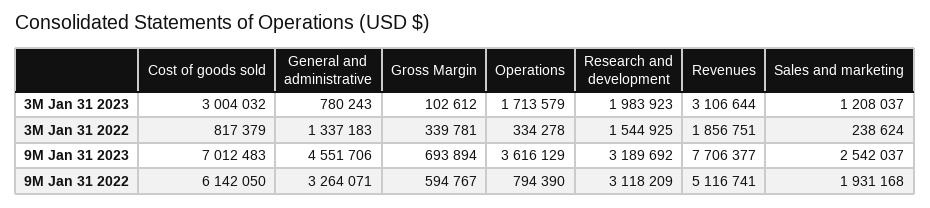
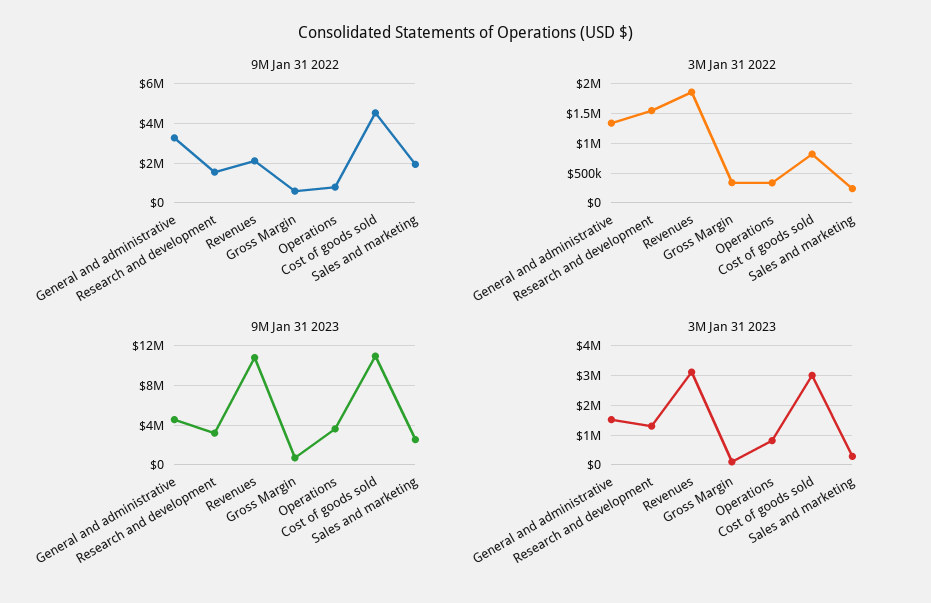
  {
    "3M Jan 31 2023": {
      "Cost of goods sold": 3004032,
-     "General and administrative": 780243,
+     "General and administrative": 1500000,
      "Gross Margin": 102612,
-     "Operations": 1713579,
+     "Operations": 750000,
-     "Research and development": 1983923,
+     "Research and development": 1250000,
      "Revenues": 3106644,
-     "Sales and marketing": 1208037
+     "Sales and marketing": 250000
    },
    "3M Jan 31 2022": {
      "Cost of goods sold": 817379,
      "General and administrative": 1337183,
      "Gross Margin": 339781,
      "Operations": 334278,
      "Research and development": 1544925,
      "Revenues": 1856751,
      "Sales and marketing": 238624
    },
    "9M Jan 31 2023": {
-     "Cost of goods sold": 7012483,
+     "Cost of goods sold": 11000000,
      "General and administrative": 4551706,
      "Gross Margin": 693894,
      "Operations": 3616129,
      "Research and development": 3189692,
-     "Revenues": 7706377,
+     "Revenues": 11000000,
      "Sales and marketing": 2542037
    },
    "9M Jan 31 2022": {
-     "Cost of goods sold": 6142050,
+     "Cost of goods sold": 4500000,
      "General and administrative": 3264071,
      "Gross Margin": 594767,
      "Operations": 794390,
-     "Research and development": 3118209,
+     "Research and development": 1500000,
-     "Revenues": 5116741,
+     "Revenues": 2000000,
      "Sales and marketing": 1931168
    }
  }

